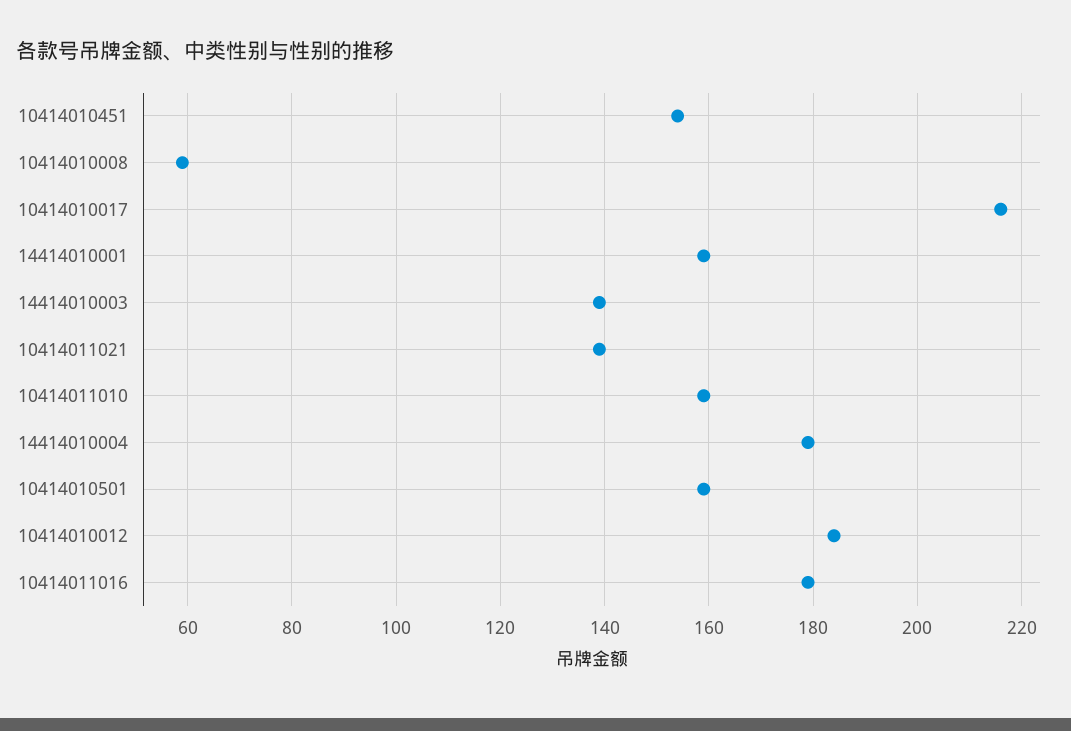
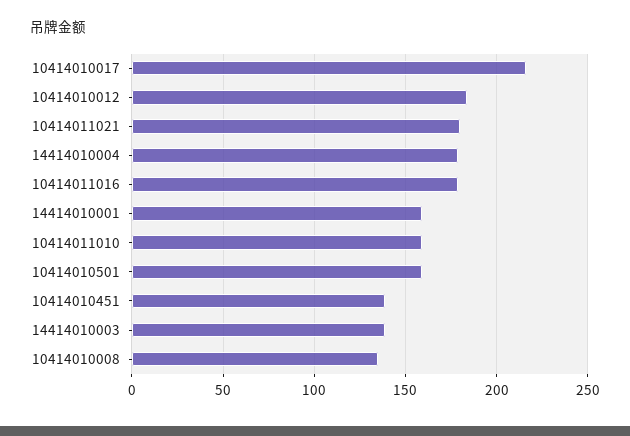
  {
-   "10414010451": 155,
+   "10414010451": 140,
-   "10414010008": 60,
+   "10414010008": 135,
    "10414010017": 215,
    "14414010001": 160,
    "14414010003": 140,
-   "10414011021": 140,
+   "10414011021": 180,
    "10414011010": 160,
    "14414010004": 180,
    "10414010501": 160,
    "10414010012": 185,
    "10414011016": 180
  }

